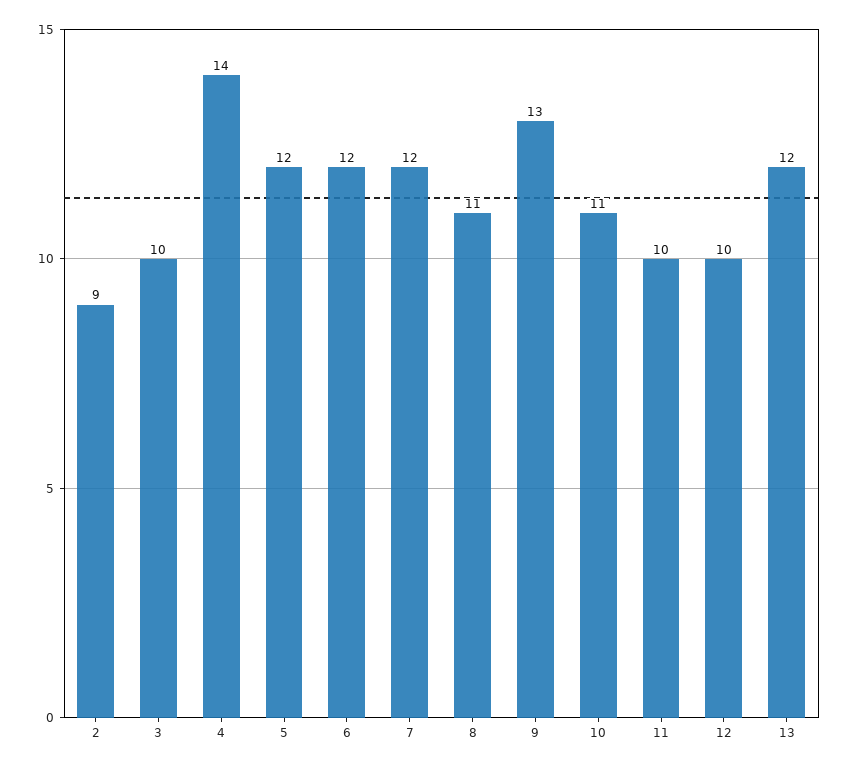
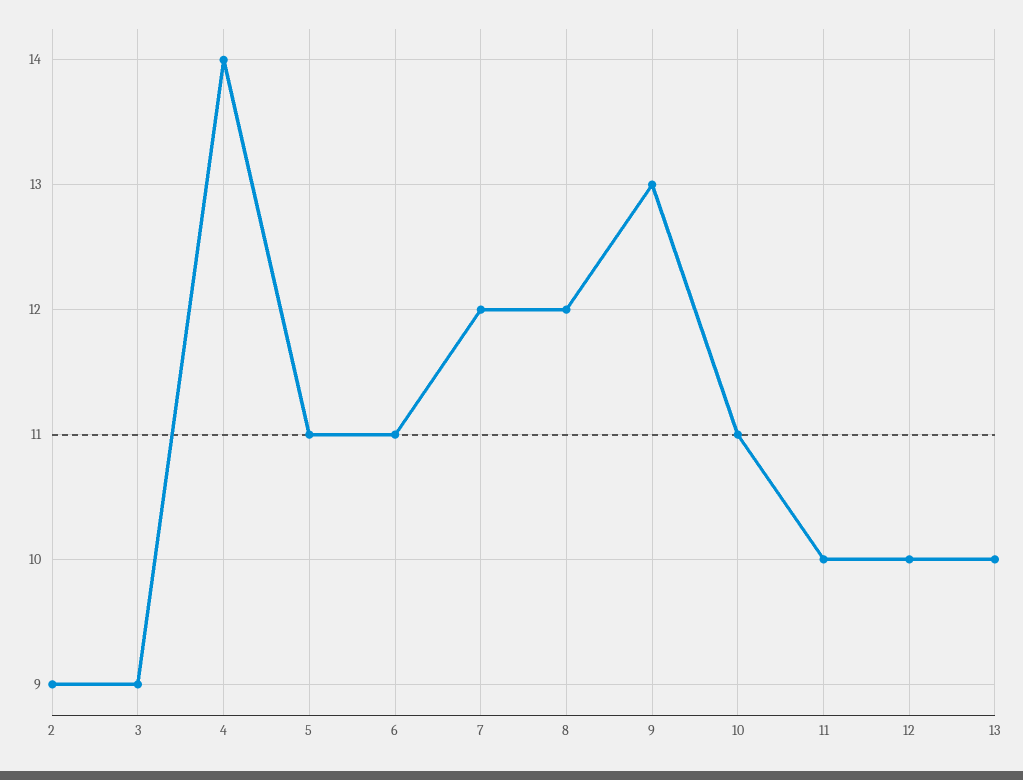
  {
    "2": 9,
-   "3": 10,
+   "3": 9,
    "4": 14,
-   "5": 12,
+   "5": 11,
-   "6": 12,
+   "6": 11,
    "7": 12,
-   "8": 11,
+   "8": 12,
    "9": 13,
    "10": 11,
    "11": 10,
    "12": 10,
-   "13": 12
+   "13": 10
  }

